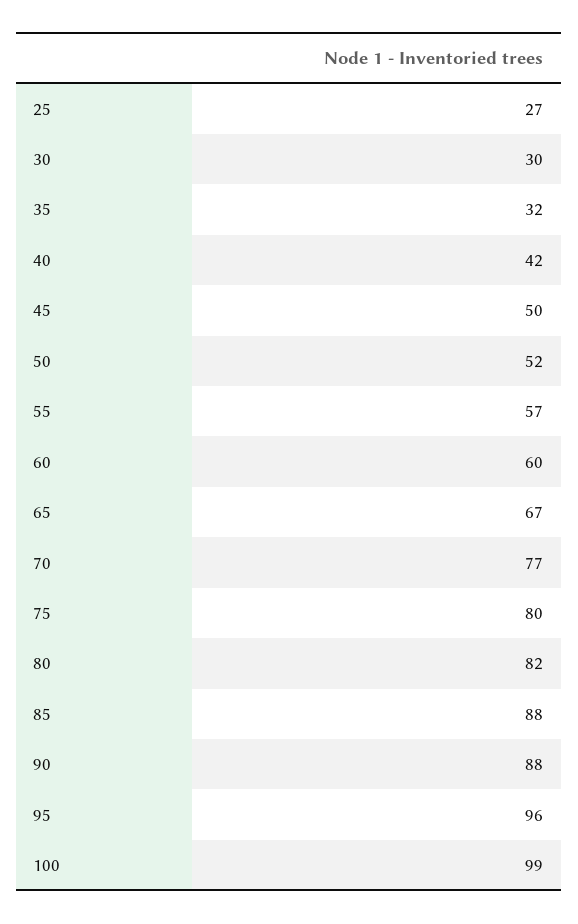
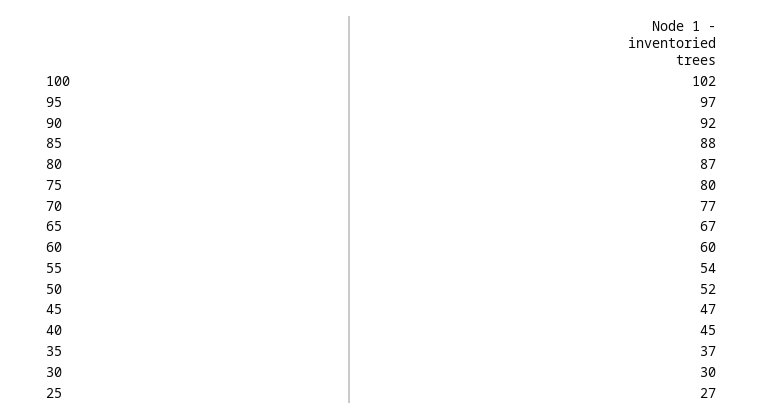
  {
    "25": 27,
    "30": 30,
-   "35": 32,
+   "35": 37,
-   "40": 42,
+   "40": 45,
-   "45": 50,
+   "45": 47,
    "50": 52,
-   "55": 57,
+   "55": 54,
    "60": 60,
    "65": 67,
    "70": 77,
    "75": 80,
-   "80": 82,
+   "80": 87,
    "85": 88,
-   "90": 88,
+   "90": 92,
-   "95": 96,
+   "95": 97,
-   "100": 99
+   "100": 102
  }

